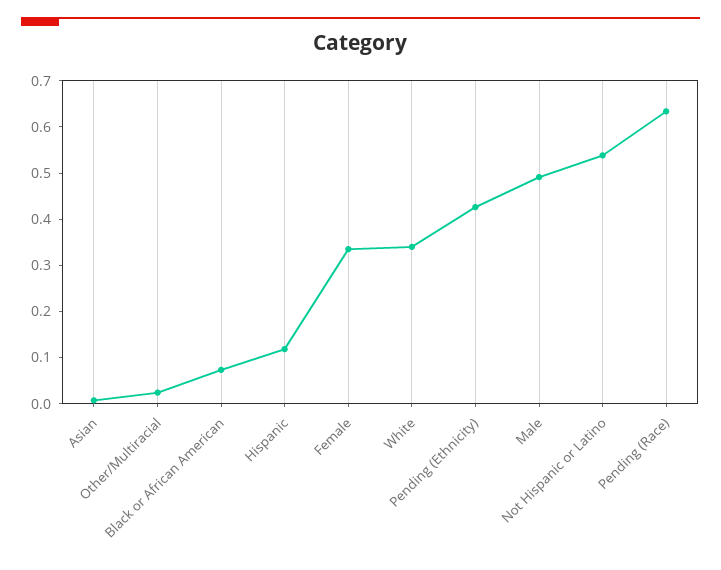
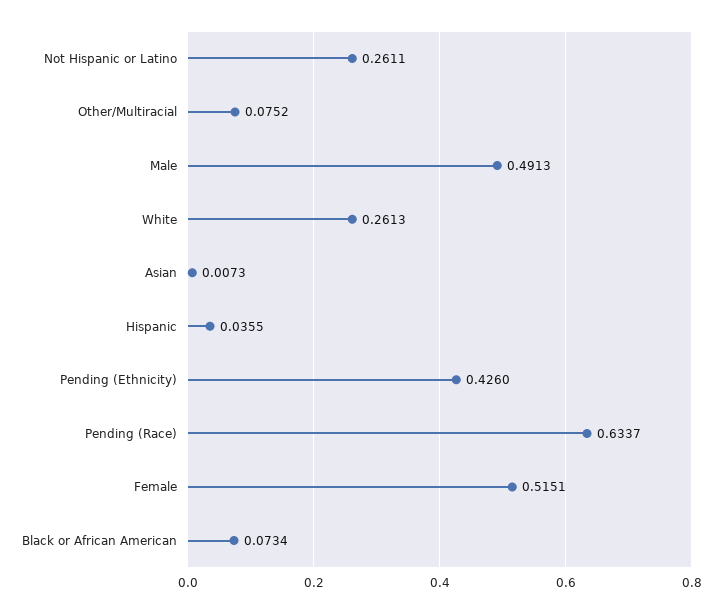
  {
    "Asian": 0.0073,
-   "Other/Multiracial": 0.02,
+   "Other/Multiracial": 0.0752,
    "Black or African American": 0.0734,
-   "Hispanic": 0.12,
+   "Hispanic": 0.0355,
-   "Female": 0.34,
+   "Female": 0.5151,
-   "White": 0.34,
+   "White": 0.2613,
    "Pending (Ethnicity)": 0.426,
    "Male": 0.4913,
-   "Not Hispanic or Latino": 0.54,
+   "Not Hispanic or Latino": 0.2611,
    "Pending (Race)": 0.6337
  }

